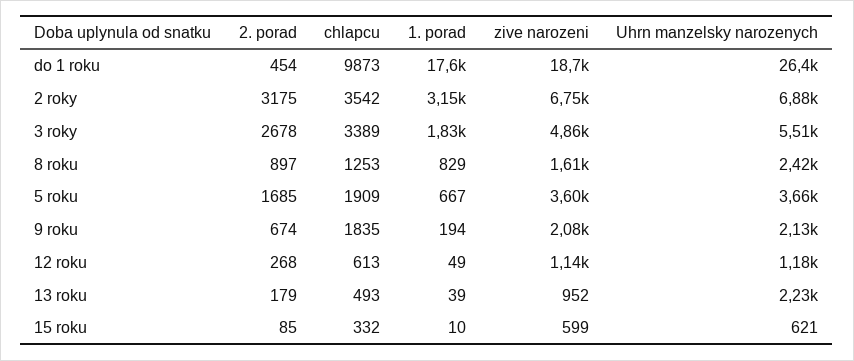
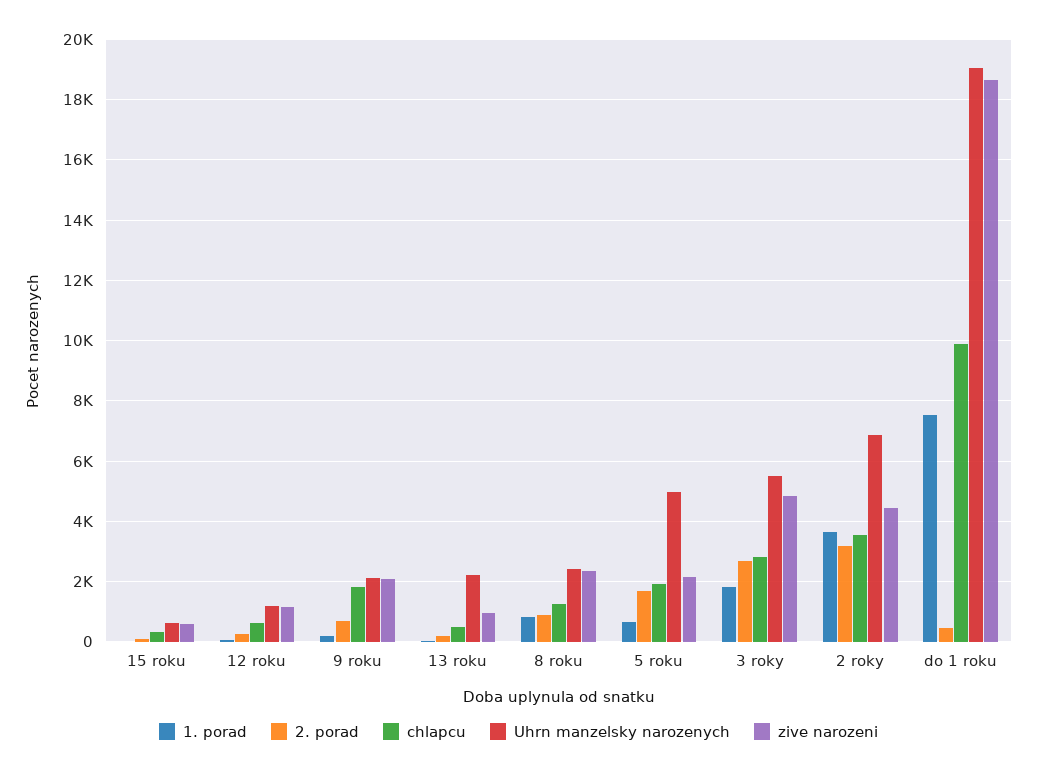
  {
    "2. porad": {
      "do 1 roku": 454,
      "2 roky": 3175,
      "3 roky": 2678,
      "8 roku": 897,
      "5 roku": 1685,
      "9 roku": 674,
      "12 roku": 268,
      "13 roku": 179,
      "15 roku": 85
    },
    "chlapcu": {
      "do 1 roku": 9873,
      "2 roky": 3542,
-     "3 roky": 3389,
+     "3 roky": 2800,
      "8 roku": 1253,
      "5 roku": 1909,
      "9 roku": 1835,
      "12 roku": 613,
      "13 roku": 493,
      "15 roku": 332
    },
    "1. porad": {
-     "do 1 roku": 17600,
+     "do 1 roku": 7600,
-     "2 roky": 3150,
+     "2 roky": 3600,
      "3 roky": 1830,
      "8 roku": 829,
      "5 roku": 667,
      "9 roku": 194,
      "12 roku": 49,
      "13 roku": 39,
      "15 roku": 10
    },
    "zive narozeni": {
      "do 1 roku": 18700,
-     "2 roky": 6750,
+     "2 roky": 4400,
      "3 roky": 4860,
-     "8 roku": 1610,
+     "8 roku": 2400,
-     "5 roku": 3600,
+     "5 roku": 2200,
      "9 roku": 2080,
      "12 roku": 1140,
      "13 roku": 952,
      "15 roku": 599
    },
    "Uhrn manzelsky narozenych": {
-     "do 1 roku": 26400,
+     "do 1 roku": 19000,
      "2 roky": 6880,
      "3 roky": 5510,
      "8 roku": 2420,
-     "5 roku": 3660,
+     "5 roku": 5000,
      "9 roku": 2130,
      "12 roku": 1180,
      "13 roku": 2230,
      "15 roku": 621
    }
  }

